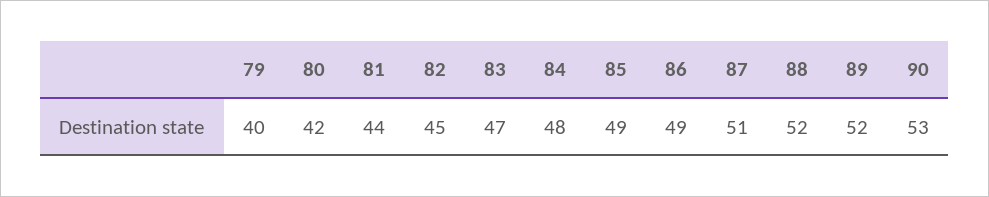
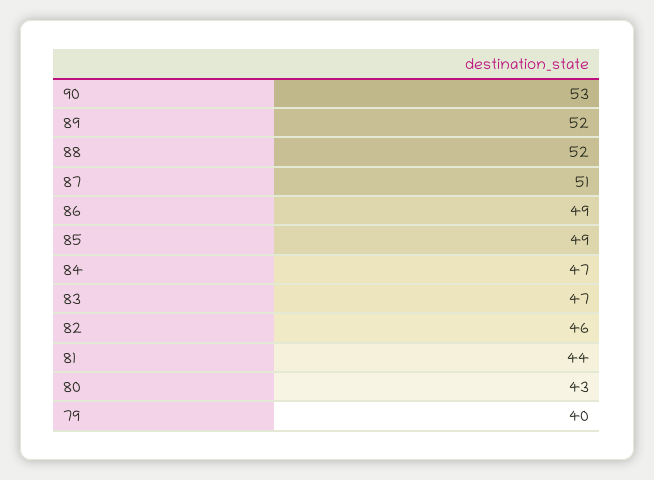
  {
    "79": 40,
-   "80": 42,
+   "80": 43,
    "81": 44,
-   "82": 45,
+   "82": 46,
    "83": 47,
-   "84": 48,
+   "84": 47,
    "85": 49,
    "86": 49,
    "87": 51,
    "88": 52,
    "89": 52,
    "90": 53
  }

